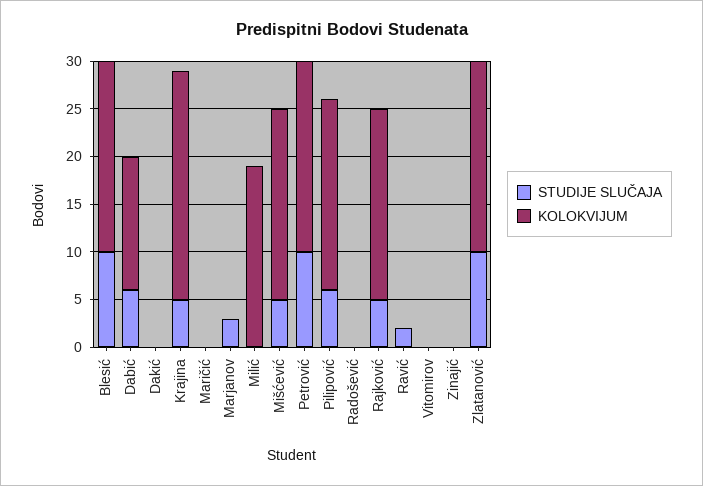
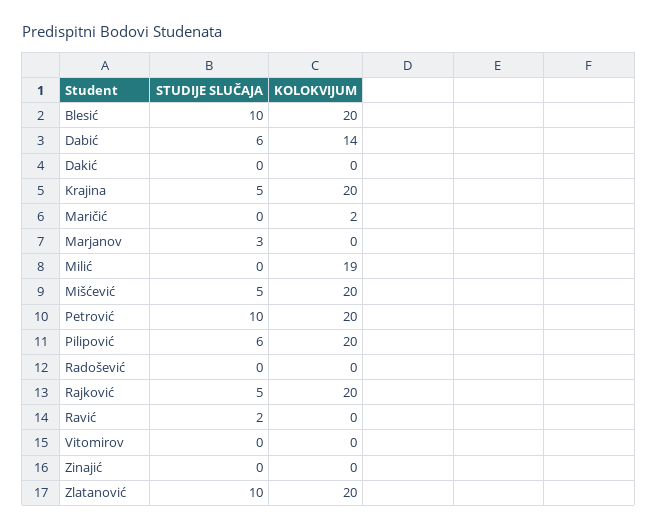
  {
    "STUDIJE SLUČAJA": {
      "Blesić": 10,
      "Dabić": 6,
      "Dakić": 0,
      "Krajina": 5,
      "Maričić": 0,
      "Marjanov": 3,
      "Milić": 0,
      "Mišćević": 5,
      "Petrović": 10,
      "Pilipović": 6,
      "Radošević": 0,
      "Rajković": 5,
      "Ravić": 2,
      "Vitomirov": 0,
      "Zinajić": 0,
      "Zlatanović": 10
    },
    "KOLOKVIJUM": {
      "Blesić": 20,
      "Dabić": 14,
      "Dakić": 0,
-     "Krajina": 24,
+     "Krajina": 20,
-     "Maričić": 0,
+     "Maričić": 2,
      "Marjanov": 0,
      "Milić": 19,
      "Mišćević": 20,
      "Petrović": 20,
      "Pilipović": 20,
      "Radošević": 0,
      "Rajković": 20,
      "Ravić": 0,
      "Vitomirov": 0,
      "Zinajić": 0,
      "Zlatanović": 20
    }
  }

